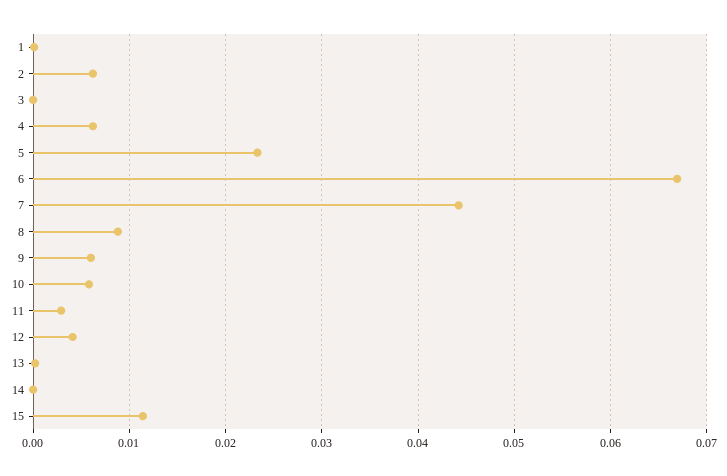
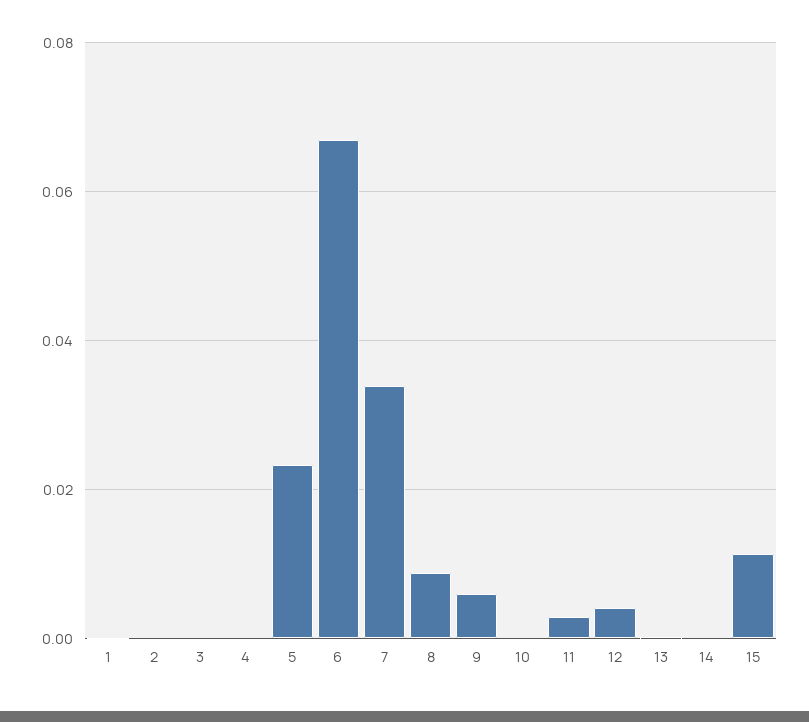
  {
    "1": 0,
-   "2": 0.006,
+   "2": 0,
    "3": 0,
-   "4": 0.006,
+   "4": 0,
    "5": 0.023,
    "6": 0.067,
-   "7": 0.044,
+   "7": 0.034,
    "8": 0.009,
    "9": 0.006,
-   "10": 0.006,
+   "10": 0,
    "11": 0.003,
    "12": 0.004,
    "13": 0,
    "14": 0,
    "15": 0.011
  }

